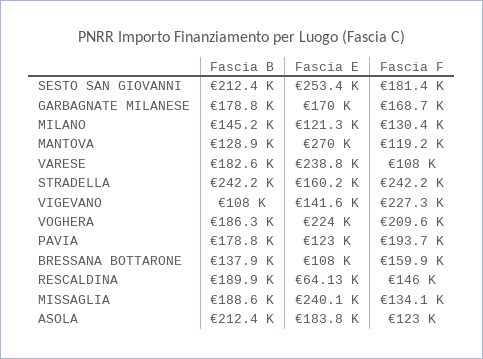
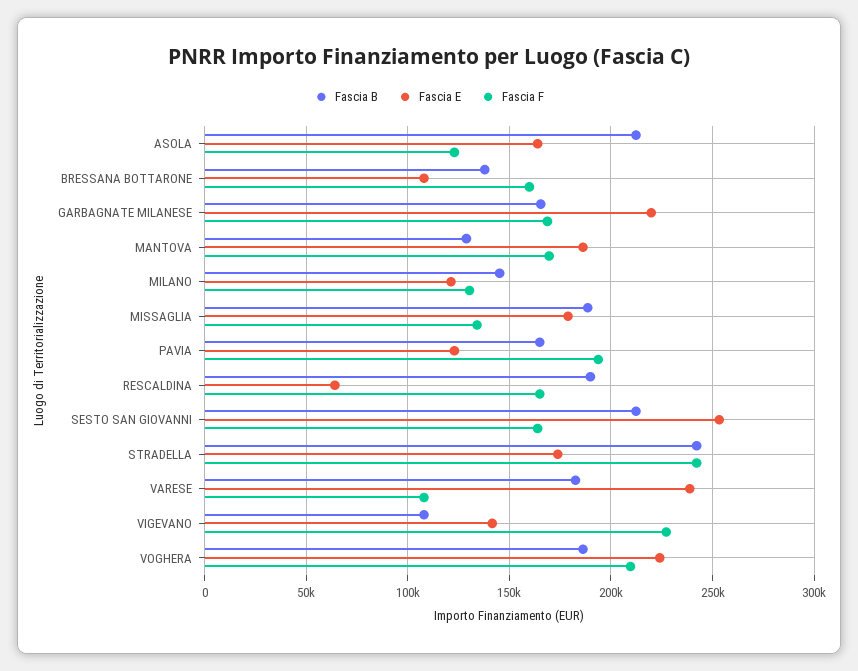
  {
    "Fascia B": {
      "SESTO SAN GIOVANNI": 212400,
-     "GARBAGNATE MILANESE": 178800,
+     "GARBAGNATE MILANESE": 165000,
      "MILANO": 145200,
      "MANTOVA": 128900,
      "VARESE": 182600,
      "STRADELLA": 242200,
      "VIGEVANO": 108000,
      "VOGHERA": 186300,
-     "PAVIA": 178800,
+     "PAVIA": 165000,
      "BRESSANA BOTTARONE": 137900,
      "RESCALDINA": 189900,
      "MISSAGLIA": 188600,
      "ASOLA": 212400
    },
    "Fascia E": {
      "SESTO SAN GIOVANNI": 253400,
-     "GARBAGNATE MILANESE": 170000,
+     "GARBAGNATE MILANESE": 220000,
      "MILANO": 121300,
-     "MANTOVA": 270000,
+     "MANTOVA": 185000,
      "VARESE": 238800,
-     "STRADELLA": 160200,
+     "STRADELLA": 175000,
      "VIGEVANO": 141600,
      "VOGHERA": 224000,
      "PAVIA": 123000,
      "BRESSANA BOTTARONE": 108000,
      "RESCALDINA": 64130,
-     "MISSAGLIA": 240100,
+     "MISSAGLIA": 180000,
-     "ASOLA": 183800
+     "ASOLA": 165000
    },
    "Fascia F": {
-     "SESTO SAN GIOVANNI": 181400,
+     "SESTO SAN GIOVANNI": 165000,
      "GARBAGNATE MILANESE": 168700,
      "MILANO": 130400,
-     "MANTOVA": 119200,
+     "MANTOVA": 170000,
      "VARESE": 108000,
      "STRADELLA": 242200,
      "VIGEVANO": 227300,
      "VOGHERA": 209600,
      "PAVIA": 193700,
      "BRESSANA BOTTARONE": 159900,
-     "RESCALDINA": 146000,
+     "RESCALDINA": 165000,
      "MISSAGLIA": 134100,
      "ASOLA": 123000
    }
  }

